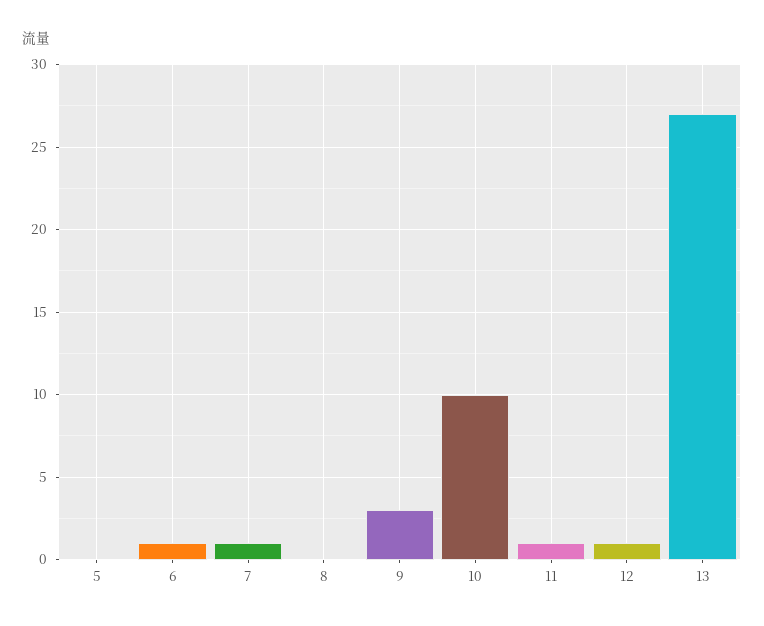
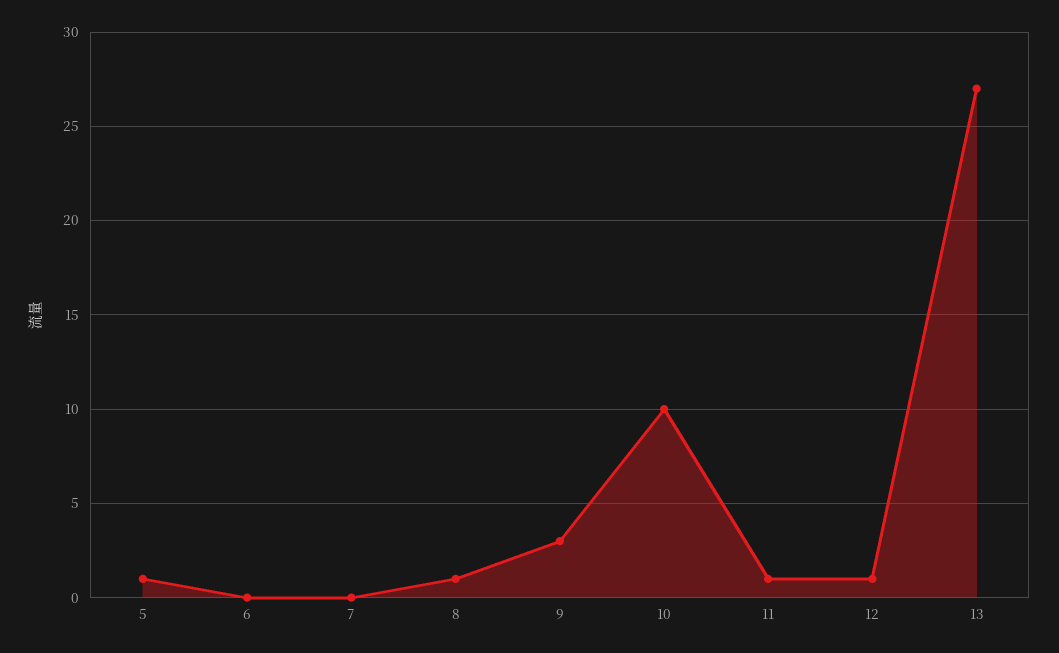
  {
-   "5": 0,
+   "5": 1,
-   "6": 1,
+   "6": 0,
-   "7": 1,
+   "7": 0,
-   "8": 0,
+   "8": 1,
    "9": 3,
    "10": 10,
    "11": 1,
    "12": 1,
    "13": 27
  }

